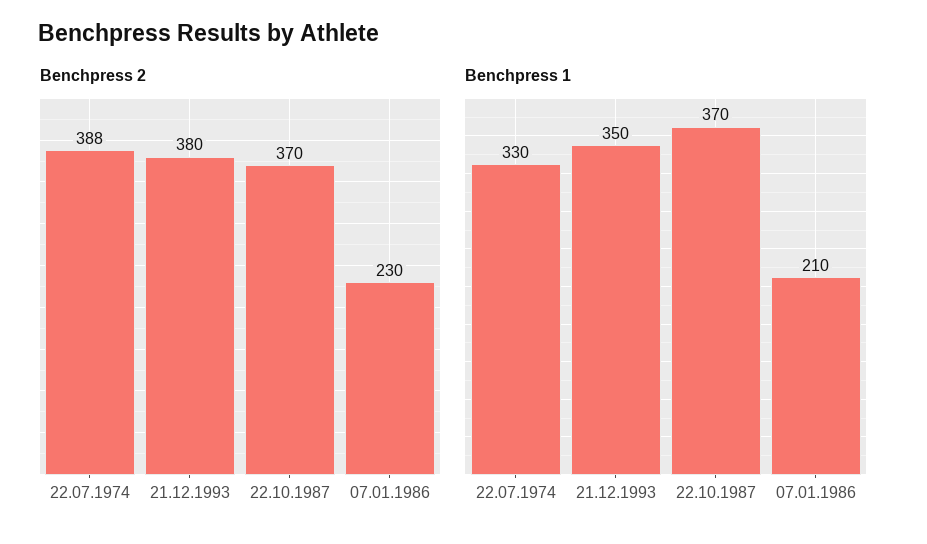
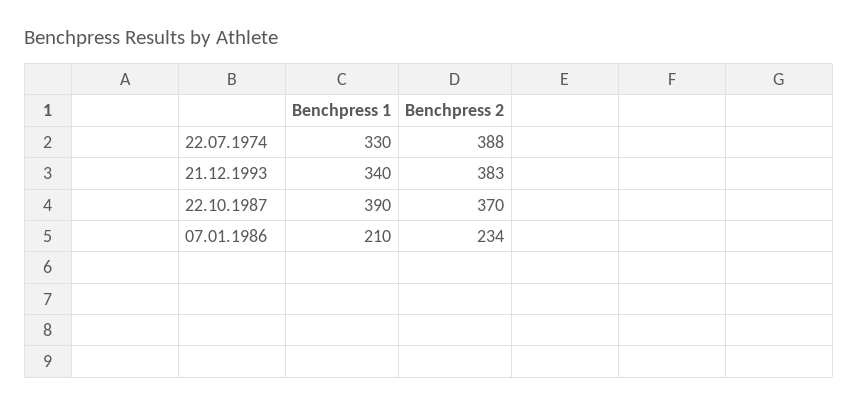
  {
    "Benchpress 2": {
      "22.07.1974": 388,
-     "21.12.1993": 380,
+     "21.12.1993": 383,
      "22.10.1987": 370,
-     "07.01.1986": 230
+     "07.01.1986": 234
    },
    "Benchpress 1": {
      "22.07.1974": 330,
-     "21.12.1993": 350,
+     "21.12.1993": 340,
-     "22.10.1987": 370,
+     "22.10.1987": 390,
      "07.01.1986": 210
    }
  }

